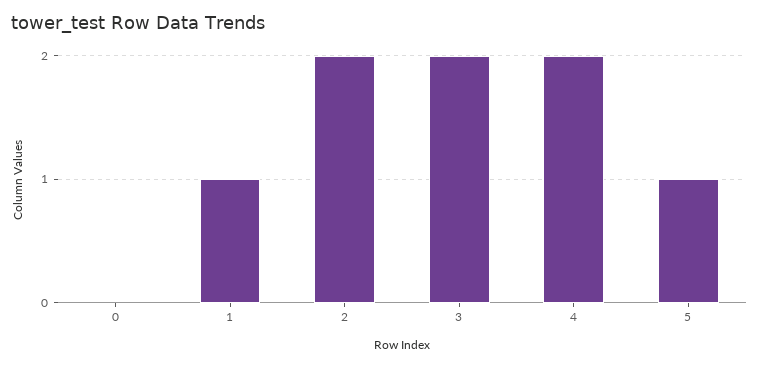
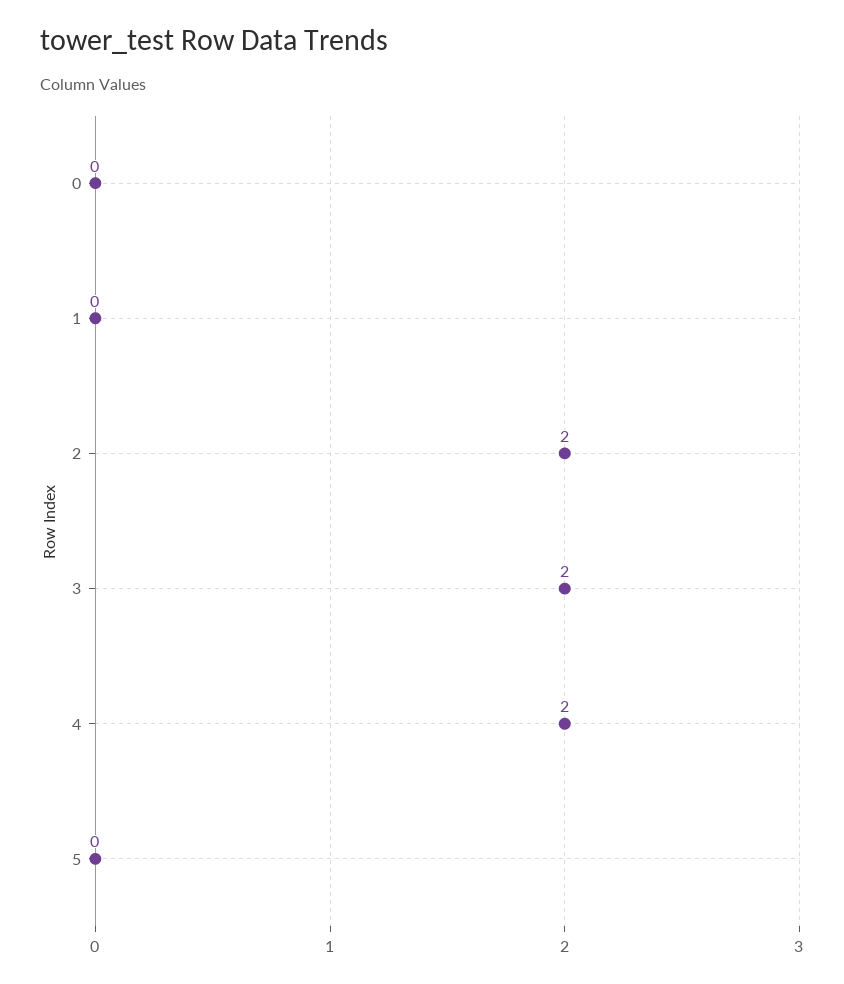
  {
    "0": 0,
-   "1": 1,
+   "1": 0,
    "2": 2,
    "3": 2,
    "4": 2,
-   "5": 1
+   "5": 0
  }

